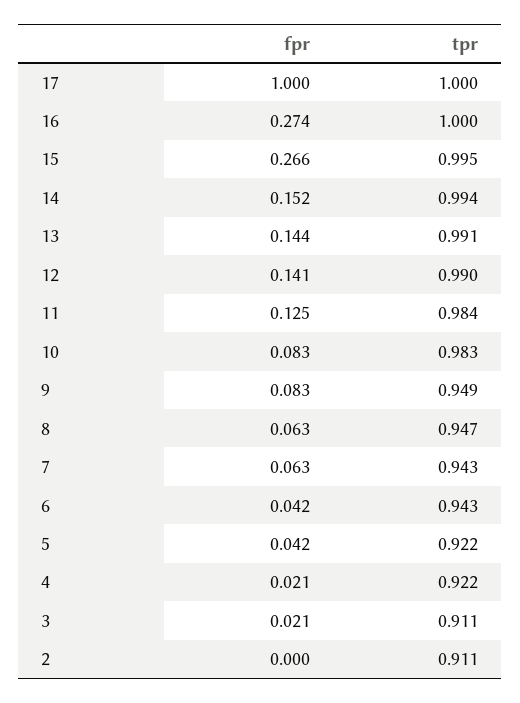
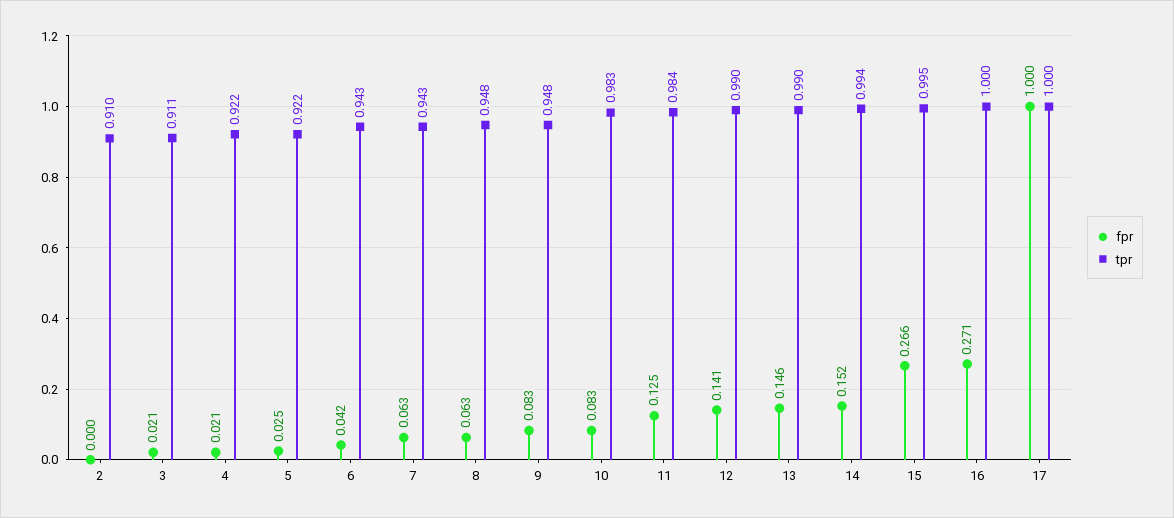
  {
    "fpr": {
      "17": 1,
-     "16": 0.274,
+     "16": 0.271,
      "15": 0.266,
      "14": 0.152,
-     "13": 0.144,
+     "13": 0.146,
      "12": 0.141,
      "11": 0.125,
      "10": 0.083,
      "9": 0.083,
      "8": 0.063,
      "7": 0.063,
      "6": 0.042,
-     "5": 0.042,
+     "5": 0.025,
      "4": 0.021,
      "3": 0.021,
      "2": 0
    },
    "tpr": {
      "17": 1,
      "16": 1,
      "15": 0.995,
      "14": 0.994,
-     "13": 0.991,
+     "13": 0.99,
      "12": 0.99,
      "11": 0.984,
      "10": 0.983,
-     "9": 0.949,
+     "9": 0.948,
-     "8": 0.947,
+     "8": 0.948,
      "7": 0.943,
      "6": 0.943,
      "5": 0.922,
      "4": 0.922,
      "3": 0.911,
-     "2": 0.911
+     "2": 0.91
    }
  }

